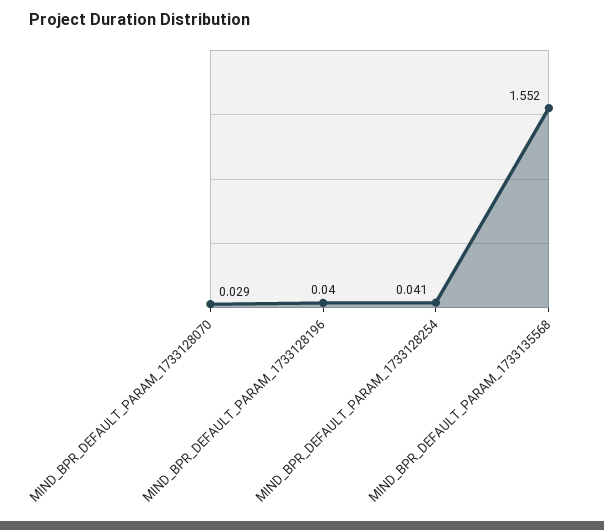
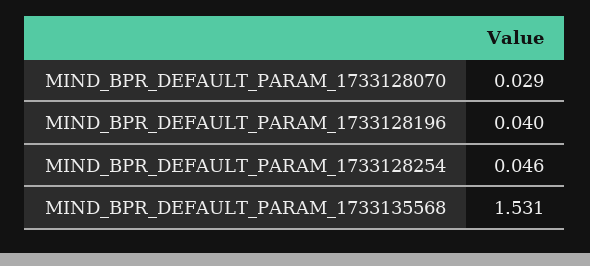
  {
    "MIND_BPR_DEFAULT_PARAM_1733128070": 0.029,
    "MIND_BPR_DEFAULT_PARAM_1733128196": 0.04,
-   "MIND_BPR_DEFAULT_PARAM_1733128254": 0.041,
+   "MIND_BPR_DEFAULT_PARAM_1733128254": 0.046,
-   "MIND_BPR_DEFAULT_PARAM_1733135568": 1.552
+   "MIND_BPR_DEFAULT_PARAM_1733135568": 1.531
  }

